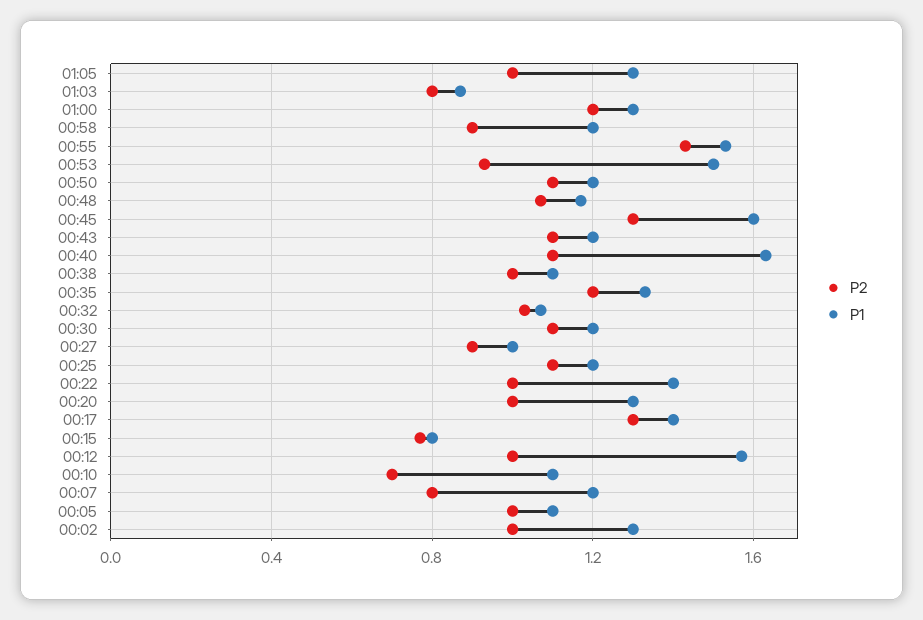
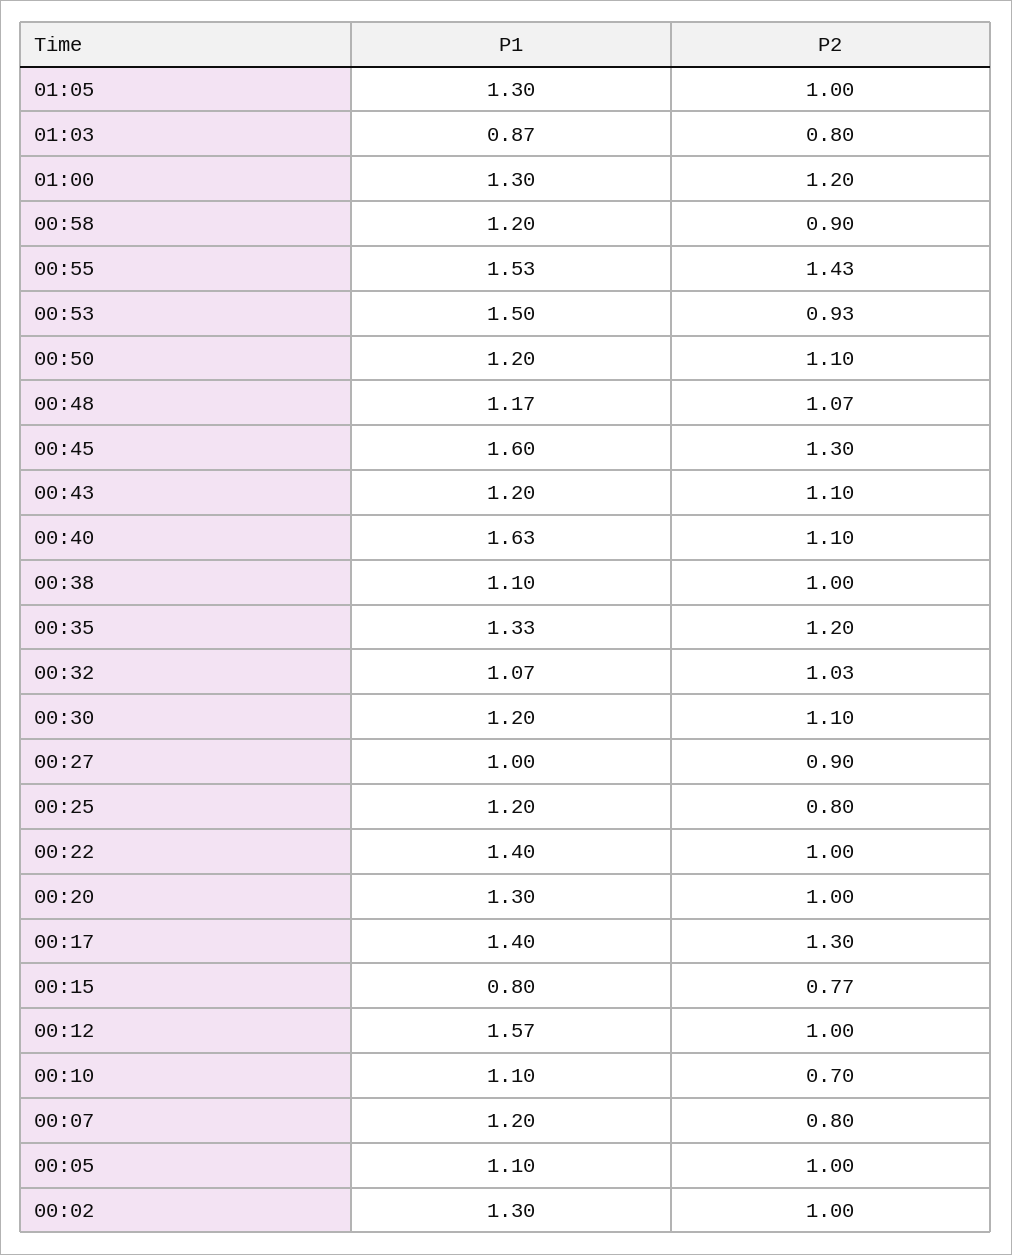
  {
    "P2": {
      "01:05": 1,
      "01:03": 0.8,
      "01:00": 1.2,
      "00:58": 0.9,
      "00:55": 1.43,
      "00:53": 0.93,
      "00:50": 1.1,
      "00:48": 1.07,
      "00:45": 1.3,
      "00:43": 1.1,
      "00:40": 1.1,
      "00:38": 1,
      "00:35": 1.2,
      "00:32": 1.03,
      "00:30": 1.1,
      "00:27": 0.9,
-     "00:25": 1.1,
+     "00:25": 0.8,
      "00:22": 1,
      "00:20": 1,
      "00:17": 1.3,
      "00:15": 0.77,
      "00:12": 1,
      "00:10": 0.7,
      "00:07": 0.8,
      "00:05": 1,
      "00:02": 1
    },
    "P1": {
      "01:05": 1.3,
      "01:03": 0.87,
      "01:00": 1.3,
      "00:58": 1.2,
      "00:55": 1.53,
      "00:53": 1.5,
      "00:50": 1.2,
      "00:48": 1.17,
      "00:45": 1.6,
      "00:43": 1.2,
      "00:40": 1.63,
      "00:38": 1.1,
      "00:35": 1.33,
      "00:32": 1.07,
      "00:30": 1.2,
      "00:27": 1,
      "00:25": 1.2,
      "00:22": 1.4,
      "00:20": 1.3,
      "00:17": 1.4,
      "00:15": 0.8,
      "00:12": 1.57,
      "00:10": 1.1,
      "00:07": 1.2,
      "00:05": 1.1,
      "00:02": 1.3
    }
  }

